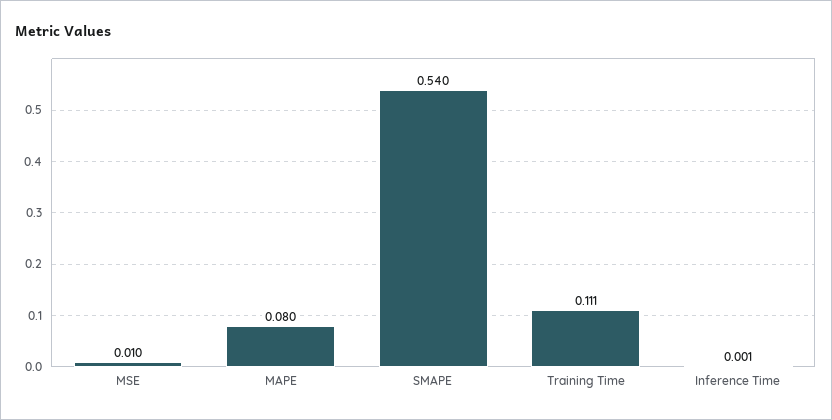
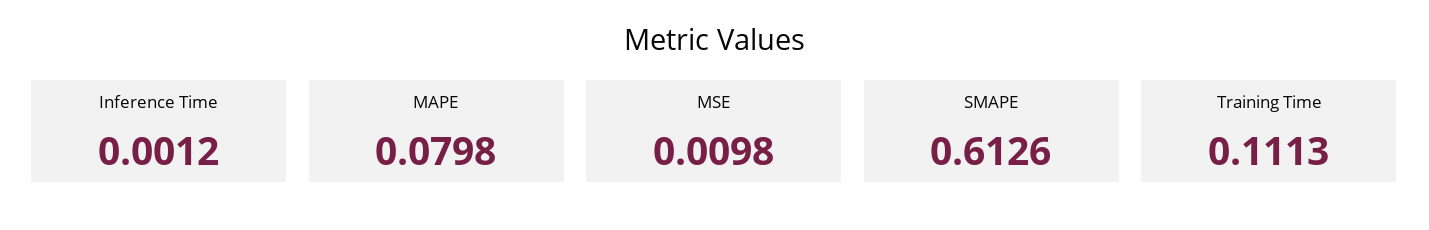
  {
    "MSE": 0.0098,
    "MAPE": 0.0798,
-   "SMAPE": 0.54,
+   "SMAPE": 0.6126,
    "Training Time": 0.1113,
    "Inference Time": 0.0012
  }

